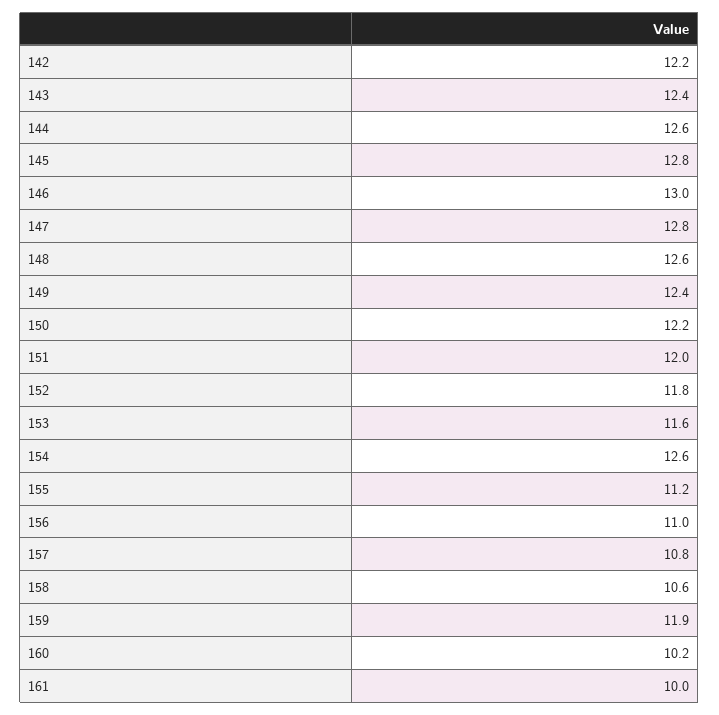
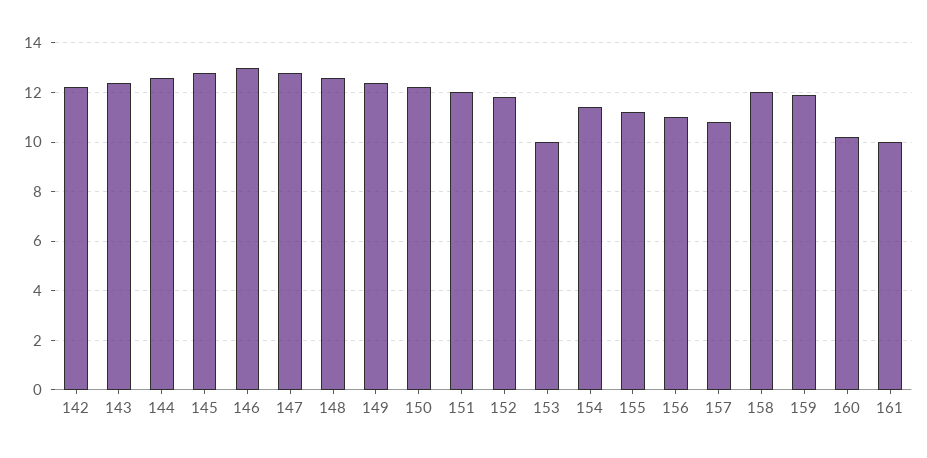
  {
    "142": 12.2,
    "143": 12.4,
    "144": 12.6,
    "145": 12.8,
    "146": 13,
    "147": 12.8,
    "148": 12.6,
    "149": 12.4,
    "150": 12.2,
    "151": 12,
    "152": 11.8,
-   "153": 11.6,
+   "153": 10,
-   "154": 12.6,
+   "154": 11.5,
    "155": 11.2,
    "156": 11,
    "157": 10.8,
-   "158": 10.6,
+   "158": 12,
    "159": 11.9,
    "160": 10.2,
    "161": 10
  }

